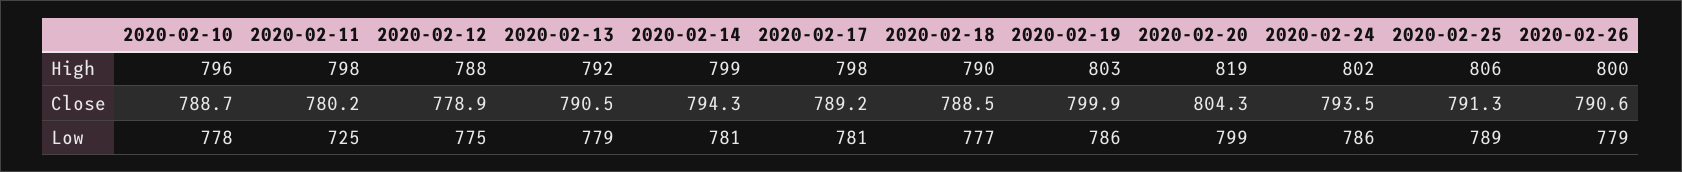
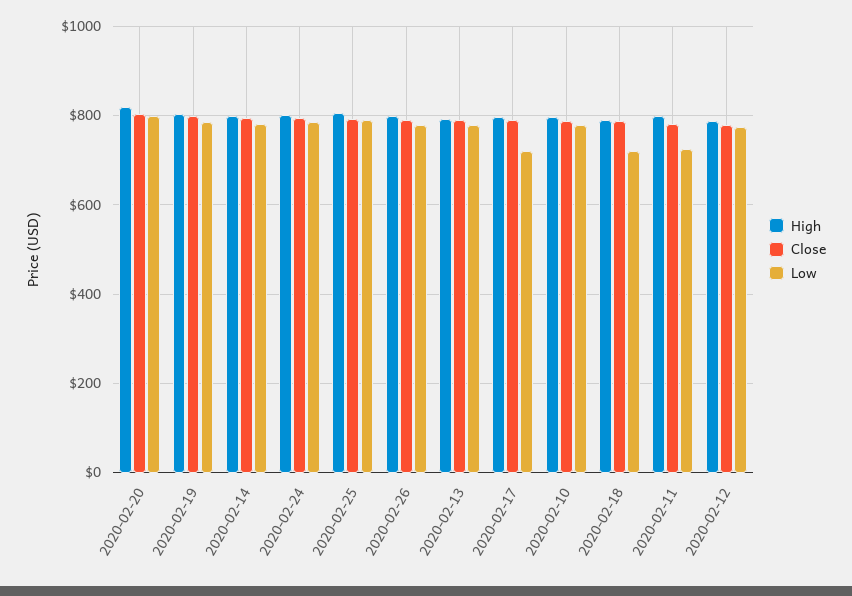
  {
    "High": {
      "2020-02-10": 796,
      "2020-02-11": 798,
      "2020-02-12": 788,
      "2020-02-13": 792,
      "2020-02-14": 799,
      "2020-02-17": 798,
      "2020-02-18": 790,
      "2020-02-19": 803,
      "2020-02-20": 819,
      "2020-02-24": 802,
      "2020-02-25": 806,
      "2020-02-26": 800
    },
    "Close": {
      "2020-02-10": 788.7,
      "2020-02-11": 780.2,
      "2020-02-12": 778.9,
      "2020-02-13": 790.5,
      "2020-02-14": 794.3,
      "2020-02-17": 789.2,
      "2020-02-18": 788.5,
      "2020-02-19": 799.9,
      "2020-02-20": 804.3,
      "2020-02-24": 793.5,
      "2020-02-25": 791.3,
      "2020-02-26": 790.6
    },
    "Low": {
      "2020-02-10": 778,
      "2020-02-11": 725,
      "2020-02-12": 775,
      "2020-02-13": 779,
      "2020-02-14": 781,
-     "2020-02-17": 781,
+     "2020-02-17": 720,
-     "2020-02-18": 777,
+     "2020-02-18": 720,
      "2020-02-19": 786,
      "2020-02-20": 799,
      "2020-02-24": 786,
      "2020-02-25": 789,
      "2020-02-26": 779
    }
  }

